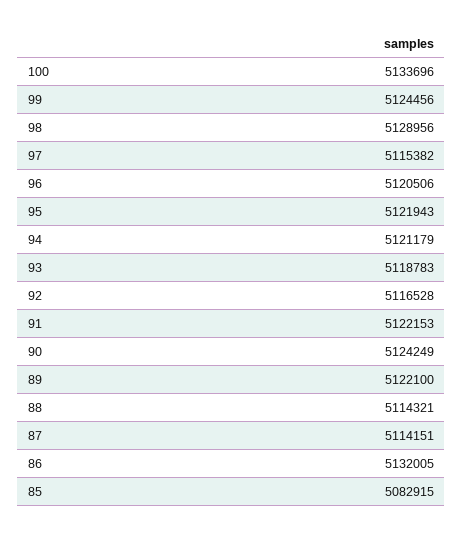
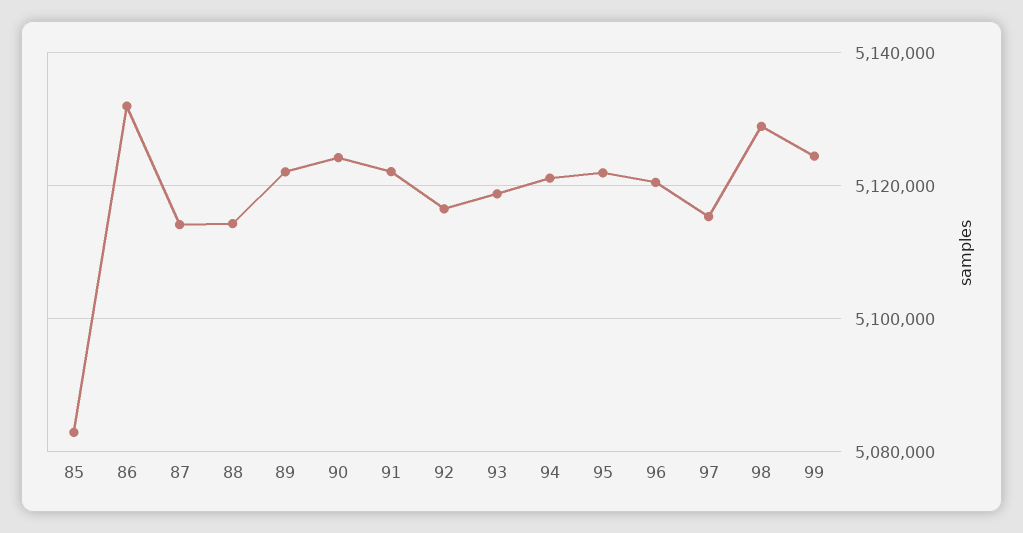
  {
-   "100": 5133696,
    "99": 5124456,
    "98": 5128956,
    "97": 5115382,
    "96": 5120506,
    "95": 5121943,
    "94": 5121179,
    "93": 5118783,
    "92": 5116528,
    "91": 5122153,
    "90": 5124249,
    "89": 5122100,
    "88": 5114321,
    "87": 5114151,
    "86": 5132005,
    "85": 5082915
  }

